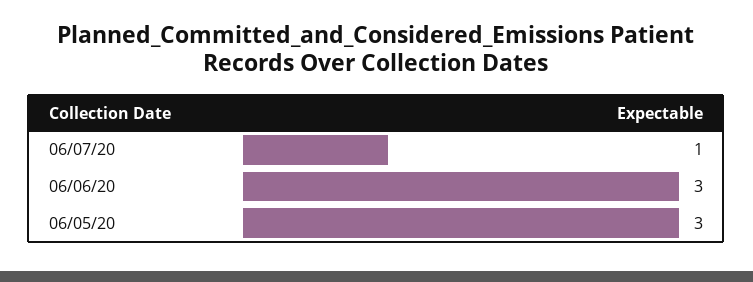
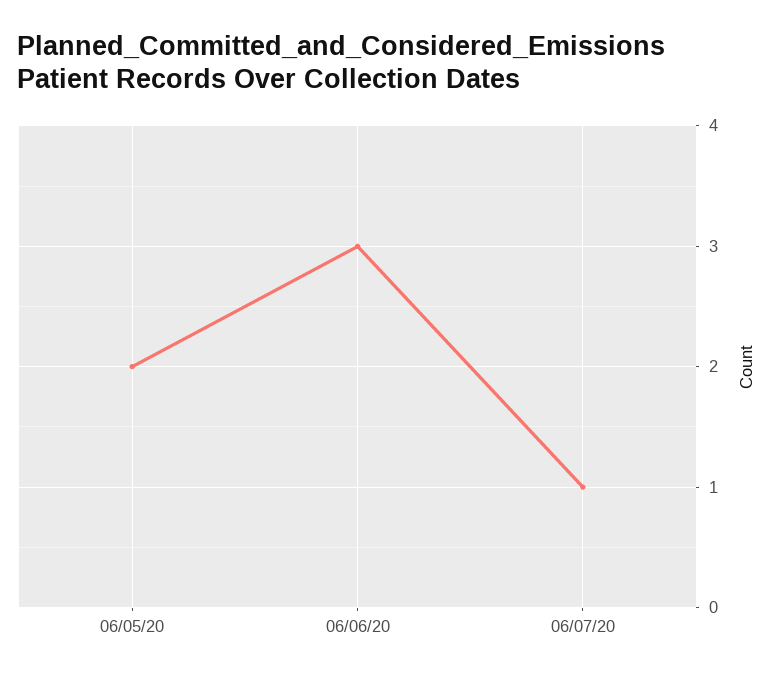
  {
    "06/07/20": 1,
    "06/06/20": 3,
-   "06/05/20": 3
+   "06/05/20": 2
  }

